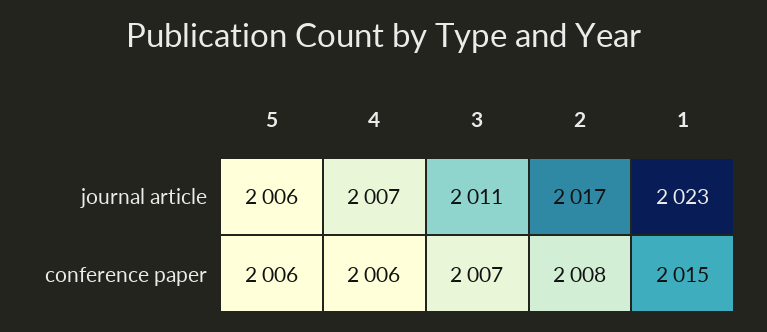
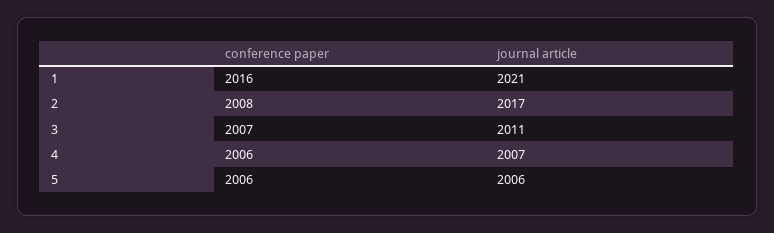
  {
    "5": {
      "journal article": 2006,
      "conference paper": 2006
    },
    "4": {
      "journal article": 2007,
      "conference paper": 2006
    },
    "3": {
      "journal article": 2011,
      "conference paper": 2007
    },
    "2": {
      "journal article": 2017,
      "conference paper": 2008
    },
    "1": {
-     "journal article": 2023,
+     "journal article": 2021,
-     "conference paper": 2015
+     "conference paper": 2016
    }
  }

